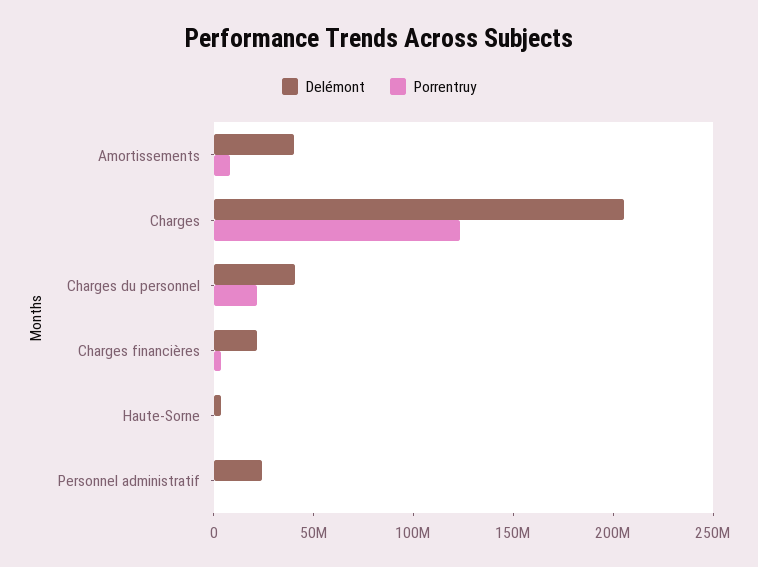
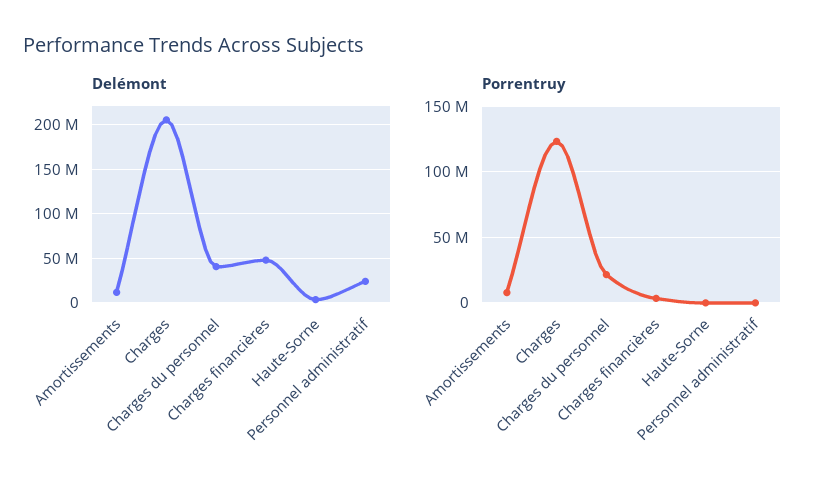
  {
    "Delémont": {
-     "Amortissements": 40000000,
+     "Amortissements": 10000000,
      "Charges": 210000000,
      "Charges du personnel": 40000000,
-     "Charges financières": 20000000,
+     "Charges financières": 50000000,
      "Haute-Sorne": 0,
      "Personnel administratif": 20000000
    },
    "Porrentruy": {
      "Amortissements": 10000000,
      "Charges": 125000000,
      "Charges du personnel": 20000000,
      "Charges financières": 5000000,
      "Haute-Sorne": 0,
      "Personnel administratif": 0
    }
  }

